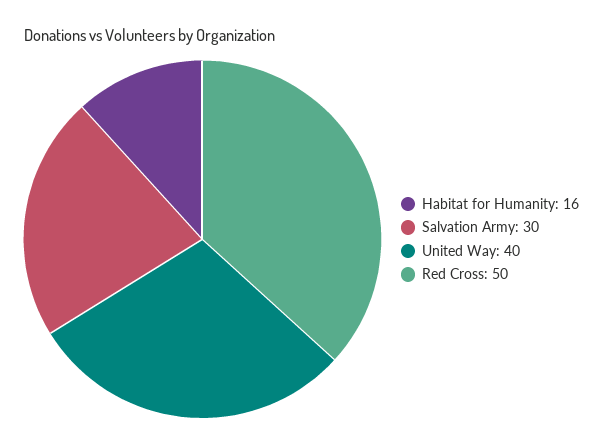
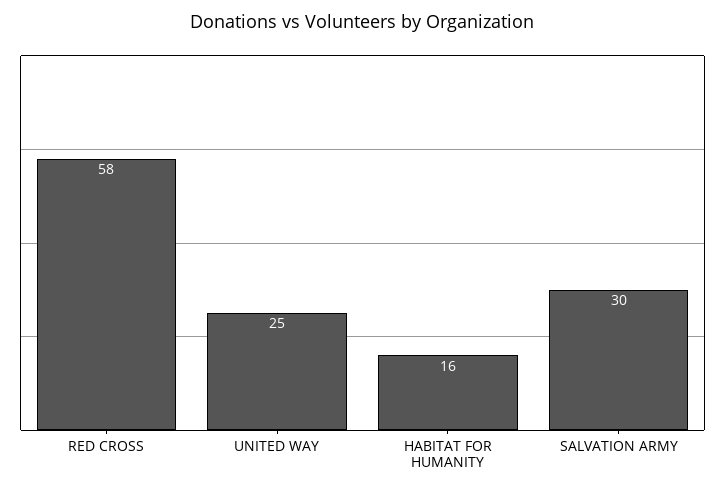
  {
    "Habitat for Humanity": 16,
    "Salvation Army": 30,
-   "United Way": 40,
+   "United Way": 25,
-   "Red Cross": 50
+   "Red Cross": 58
  }

